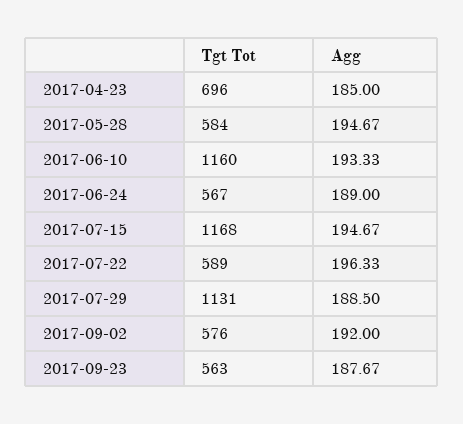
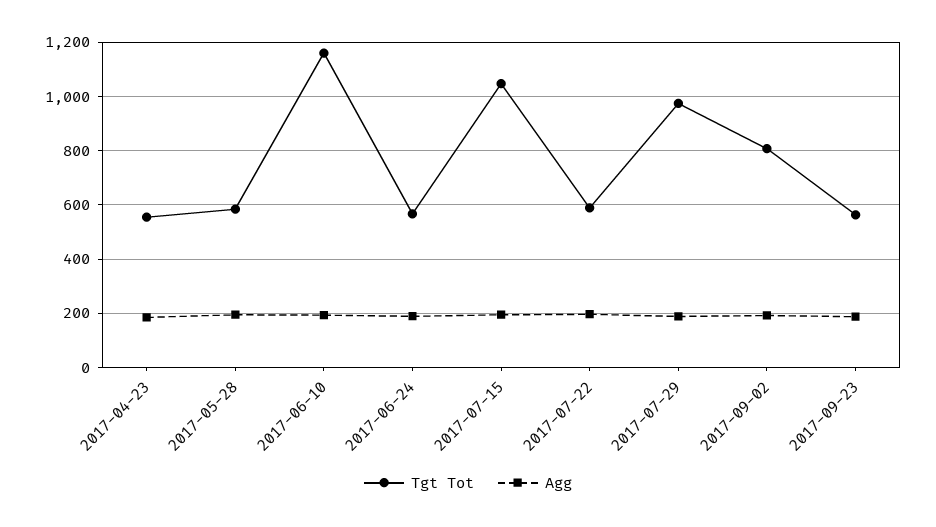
  {
    "Tgt Tot": {
-     "2017-04-23": 696,
+     "2017-04-23": 550,
      "2017-05-28": 584,
      "2017-06-10": 1160,
      "2017-06-24": 567,
-     "2017-07-15": 1168,
+     "2017-07-15": 1050,
      "2017-07-22": 589,
-     "2017-07-29": 1131,
+     "2017-07-29": 975,
-     "2017-09-02": 576,
+     "2017-09-02": 800,
      "2017-09-23": 563
    },
    "Agg": {
      "2017-04-23": 185,
      "2017-05-28": 194.67,
      "2017-06-10": 193.33,
      "2017-06-24": 189,
      "2017-07-15": 194.67,
      "2017-07-22": 196.33,
      "2017-07-29": 188.5,
      "2017-09-02": 192,
      "2017-09-23": 187.67
    }
  }

